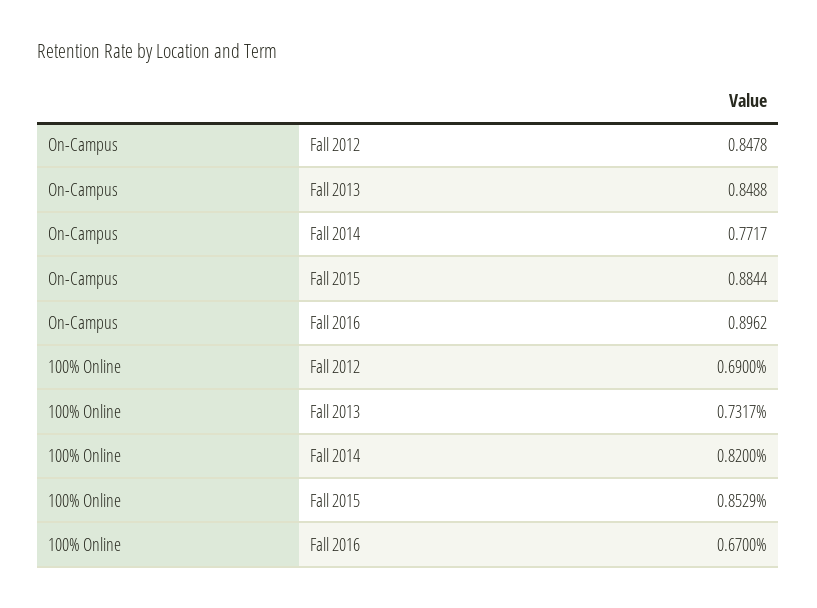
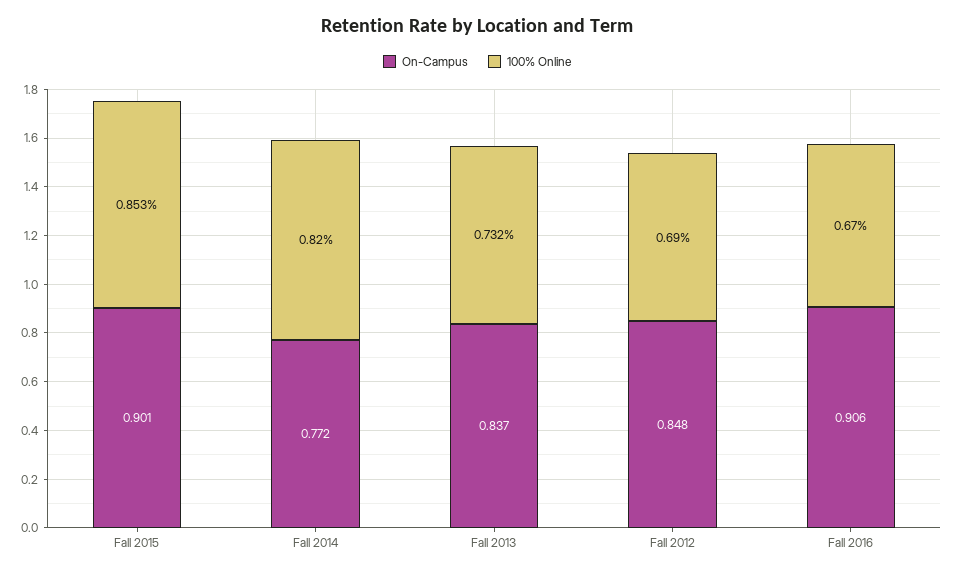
  {
    "On-Campus": {
      "Fall 2012": 0.8478,
-     "Fall 2013": 0.8488,
+     "Fall 2013": 0.837,
      "Fall 2014": 0.7717,
-     "Fall 2015": 0.8844,
+     "Fall 2015": 0.901,
-     "Fall 2016": 0.8962
+     "Fall 2016": 0.906
    },
    "100% Online": {
      "Fall 2012": 0.69,
      "Fall 2013": 0.7317,
      "Fall 2014": 0.82,
      "Fall 2015": 0.8529,
      "Fall 2016": 0.67
    }
  }

